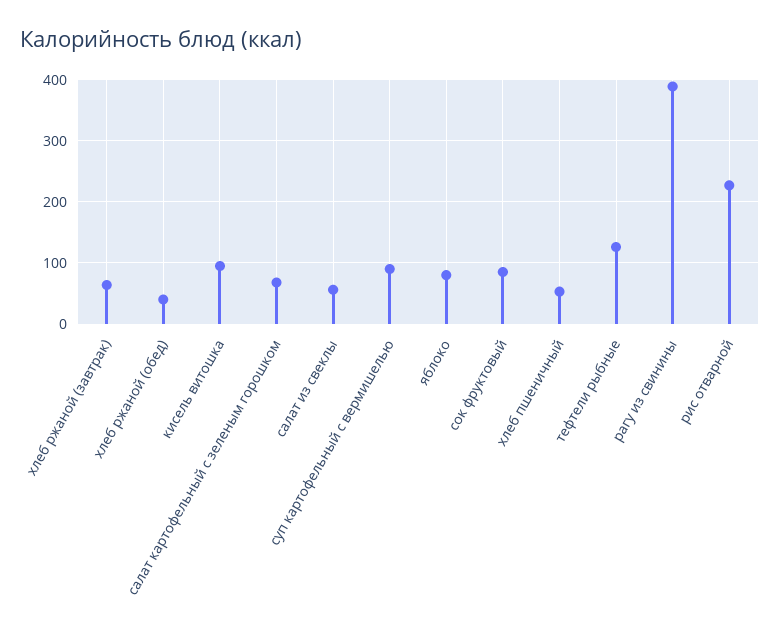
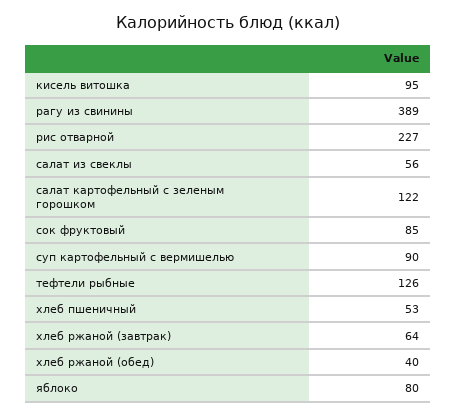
  {
    "хлеб ржаной (завтрак)": 64,
    "хлеб ржаной (обед)": 40,
    "кисель витошка": 95,
-   "салат картофельный с зеленым горошком": 70,
+   "салат картофельный с зеленым горошком": 122,
    "салат из свеклы": 56,
    "суп картофельный с вермишелью": 90,
    "яблоко": 80,
    "сок фруктовый": 85,
    "хлеб пшеничный": 53,
    "тефтели рыбные": 126,
    "рагу из свинины": 389,
    "рис отварной": 227
  }

